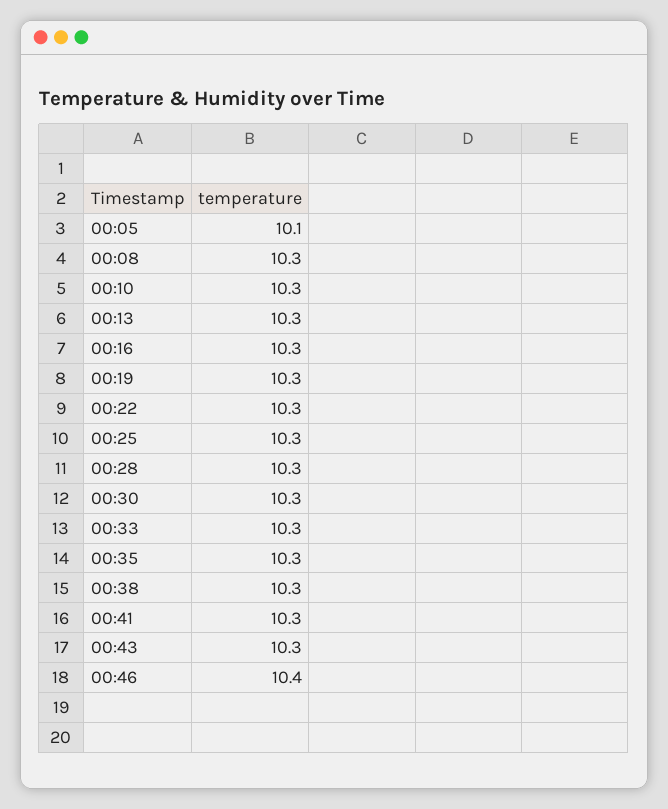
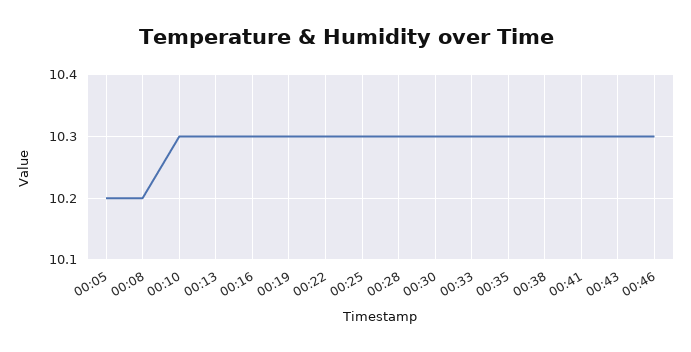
  {
-   "00:05": 10.1,
+   "00:05": 10.2,
-   "00:08": 10.3,
+   "00:08": 10.2,
    "00:10": 10.3,
    "00:13": 10.3,
    "00:16": 10.3,
    "00:19": 10.3,
    "00:22": 10.3,
    "00:25": 10.3,
    "00:28": 10.3,
    "00:30": 10.3,
    "00:33": 10.3,
    "00:35": 10.3,
    "00:38": 10.3,
    "00:41": 10.3,
    "00:43": 10.3,
-   "00:46": 10.4
+   "00:46": 10.3
  }

